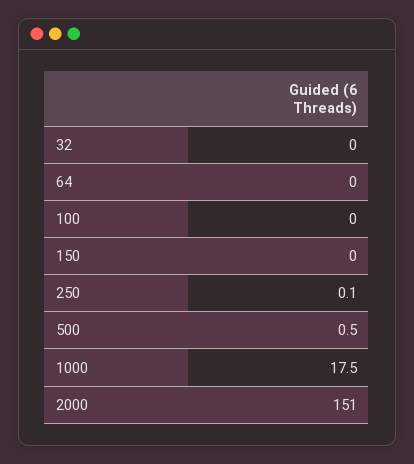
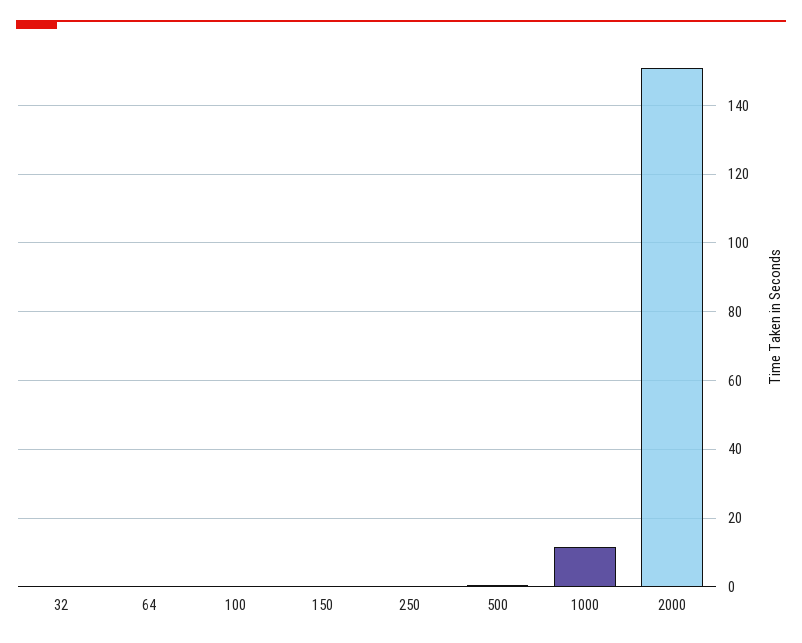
  {
    "32": 0,
    "64": 0,
    "100": 0,
    "150": 0,
    "250": 0.1,
    "500": 0.5,
-   "1000": 17.5,
+   "1000": 12,
    "2000": 151
  }

